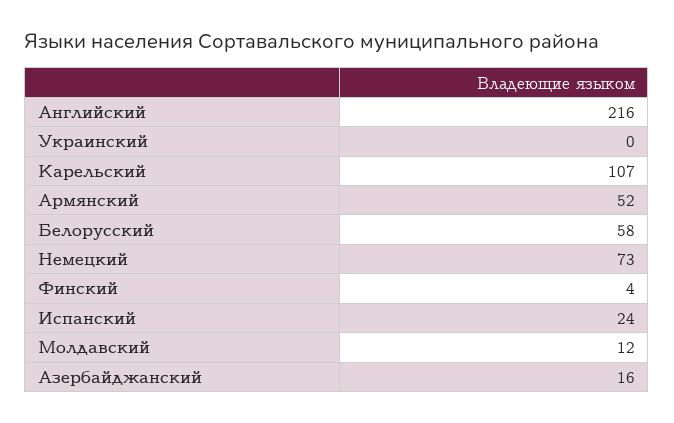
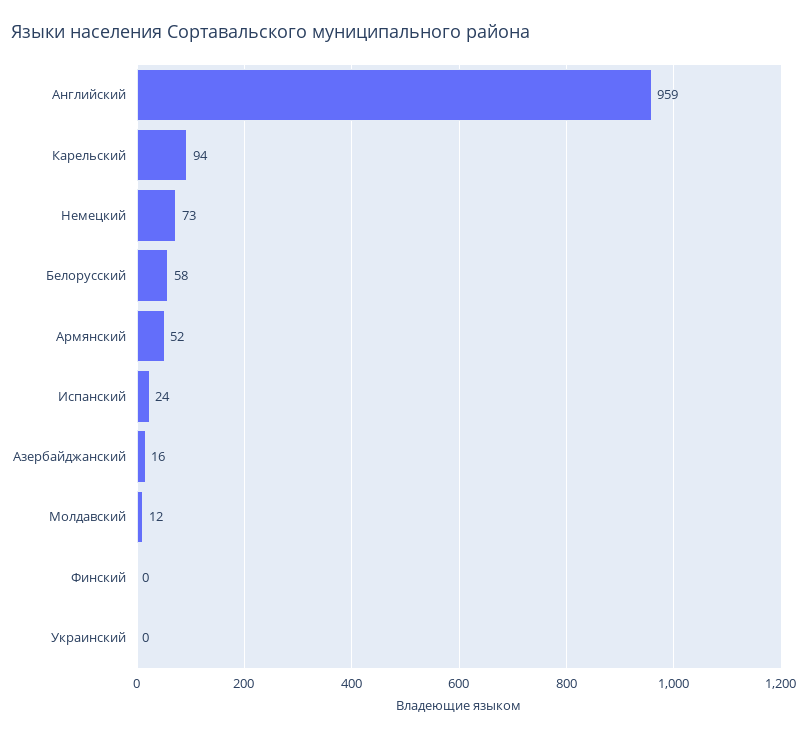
  {
-   "Английский": 216,
+   "Английский": 959,
    "Украинский": 0,
-   "Карельский": 107,
+   "Карельский": 94,
    "Армянский": 52,
    "Белорусский": 58,
    "Немецкий": 73,
-   "Финский": 4,
+   "Финский": 0,
    "Испанский": 24,
    "Молдавский": 12,
    "Азербайджанский": 16
  }

